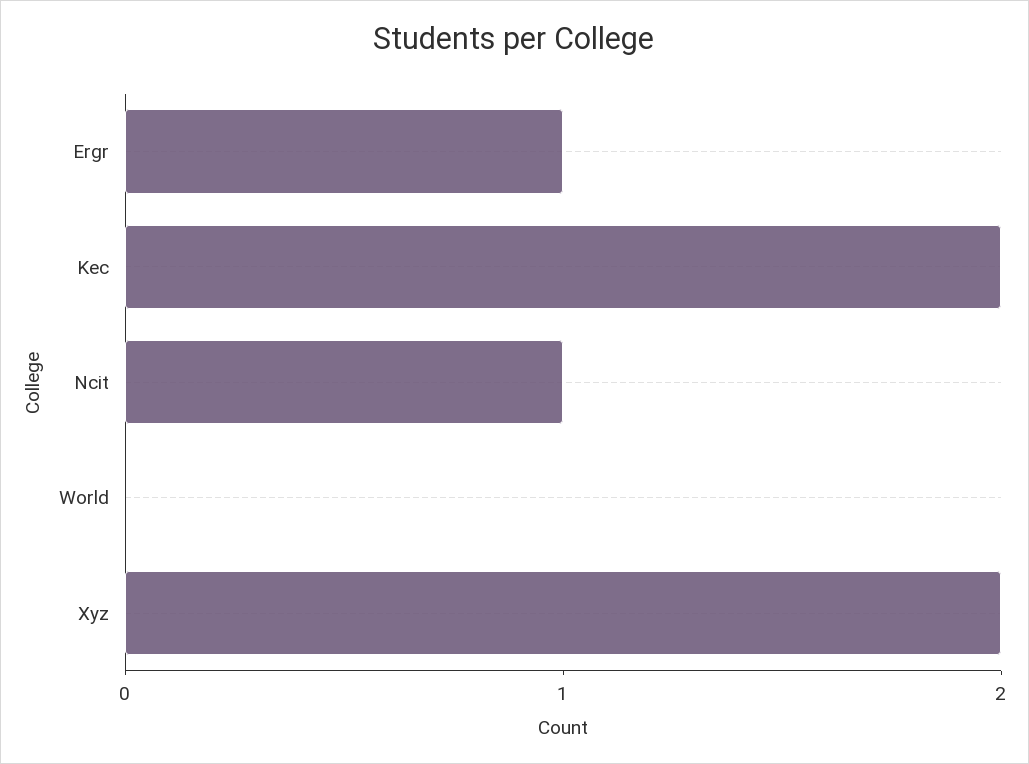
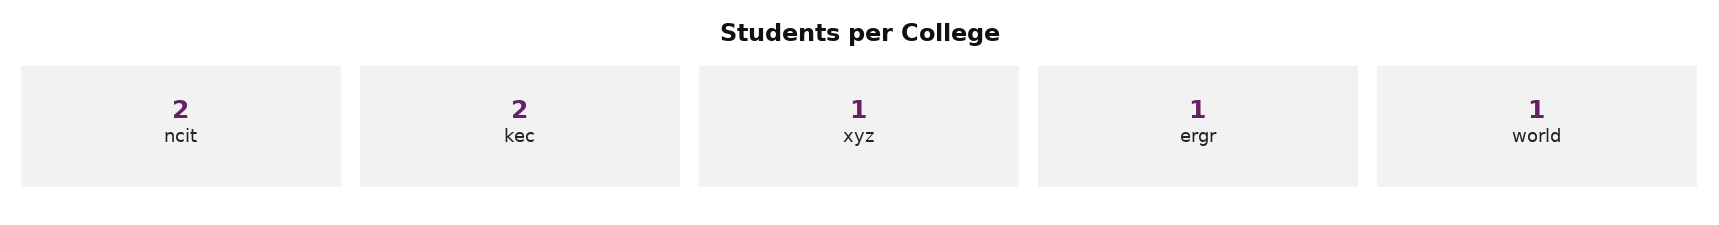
  {
    "Ergr": 1,
    "Kec": 2,
-   "Ncit": 1,
+   "Ncit": 2,
-   "World": 0,
+   "World": 1,
-   "Xyz": 2
+   "Xyz": 1
  }

